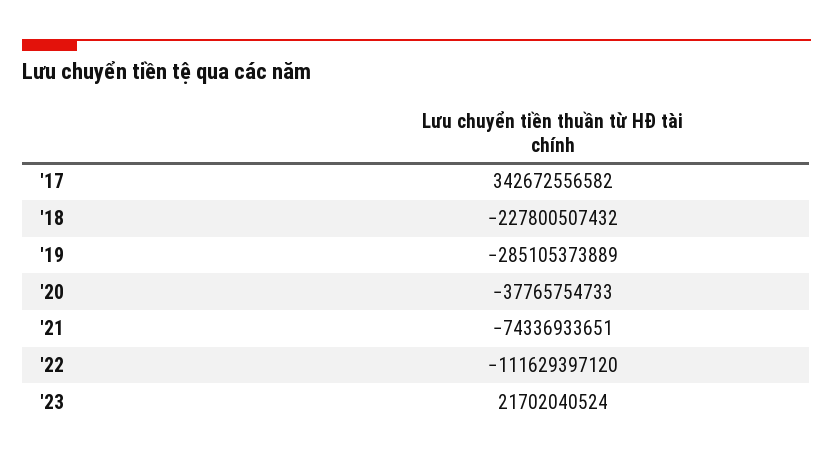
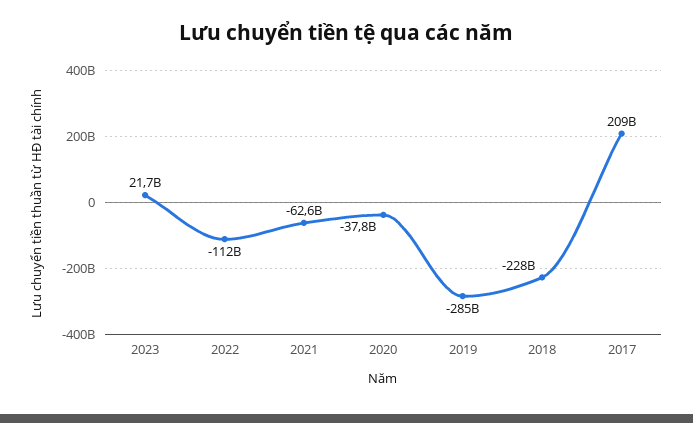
  {
-   "'17": 342672556582,
+   "'17": 209000000000,
    "'18": -227800507432,
    "'19": -285105373889,
    "'20": -37765754733,
-   "'21": -74336933651,
+   "'21": -62600000000,
    "'22": -111629397120,
    "'23": 21702040524
  }

